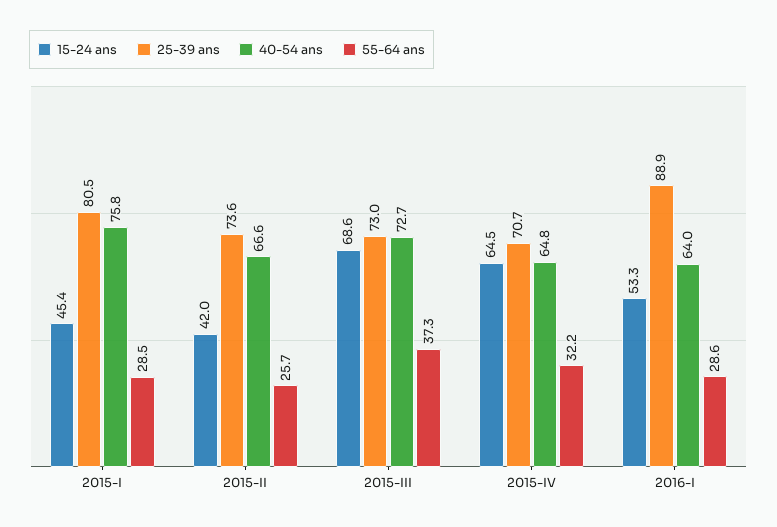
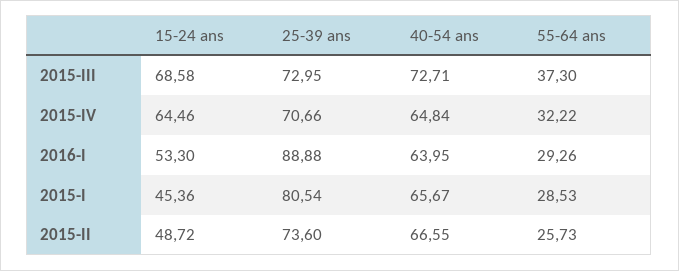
  {
    "15-24 ans": {
      "2015-I": 45.36,
-     "2015-II": 42,
+     "2015-II": 48.72,
      "2015-III": 68.58,
      "2015-IV": 64.46,
      "2016-I": 53.3
    },
    "25-39 ans": {
      "2015-I": 80.54,
      "2015-II": 73.6,
      "2015-III": 72.95,
      "2015-IV": 70.66,
      "2016-I": 88.88
    },
    "40-54 ans": {
-     "2015-I": 75.8,
+     "2015-I": 65.67,
      "2015-II": 66.55,
      "2015-III": 72.71,
      "2015-IV": 64.84,
      "2016-I": 63.95
    },
    "55-64 ans": {
      "2015-I": 28.53,
      "2015-II": 25.73,
      "2015-III": 37.3,
      "2015-IV": 32.22,
-     "2016-I": 28.6
+     "2016-I": 29.26
    }
  }

